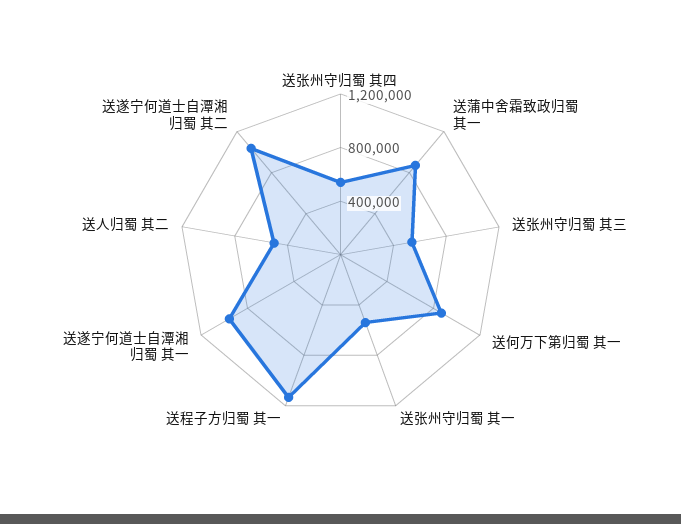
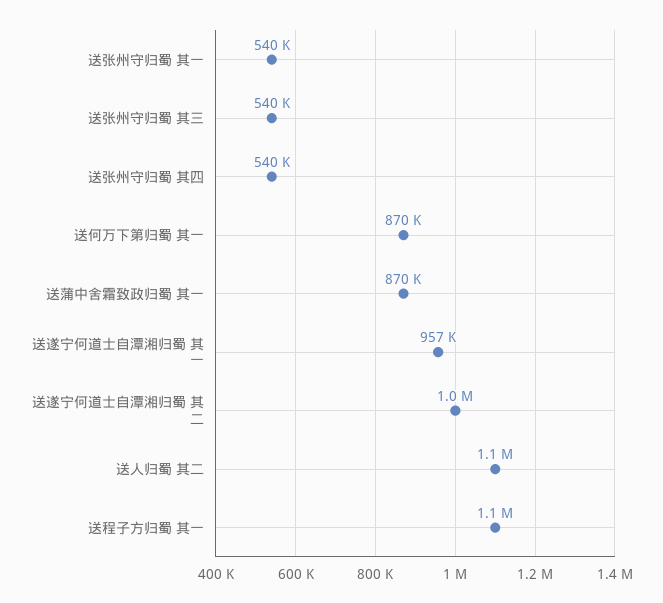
  {
    "送张州守归蜀 其四": 540000,
    "送蒲中舍霜致政归蜀 其一": 870000,
    "送张州守归蜀 其三": 540000,
    "送何万下第归蜀 其一": 870000,
    "送张州守归蜀 其一": 540000,
    "送程子方归蜀 其一": 1100000,
    "送遂宁何道士自潭湘归蜀 其一": 957000,
-   "送人归蜀 其二": 500000,
+   "送人归蜀 其二": 1100000,
    "送遂宁何道士自潭湘归蜀 其二": 1000000
  }

